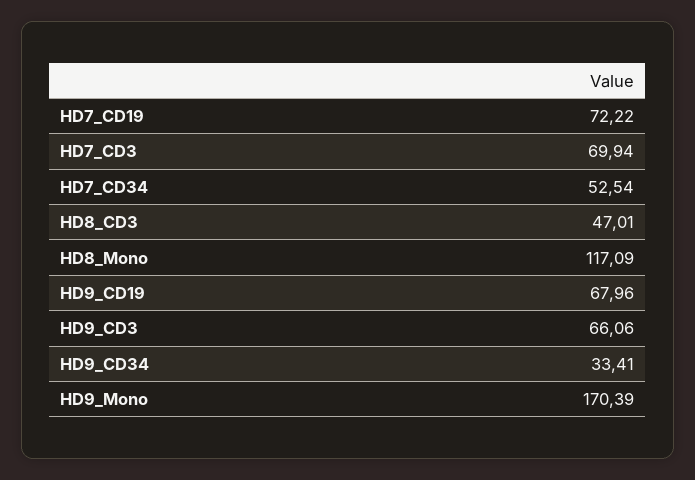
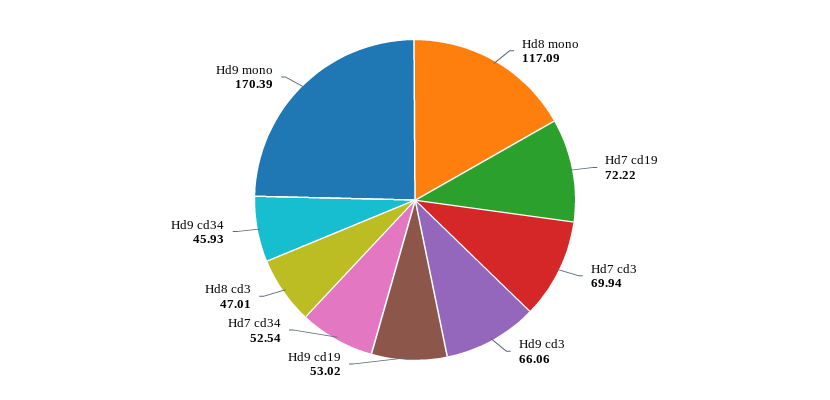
  {
    "HD7_CD19": 72.22,
    "HD7_CD3": 69.94,
    "HD7_CD34": 52.54,
    "HD8_CD3": 47.01,
    "HD8_Mono": 117.09,
-   "HD9_CD19": 67.96,
+   "HD9_CD19": 53.02,
    "HD9_CD3": 66.06,
-   "HD9_CD34": 33.41,
+   "HD9_CD34": 45.93,
    "HD9_Mono": 170.39
  }

